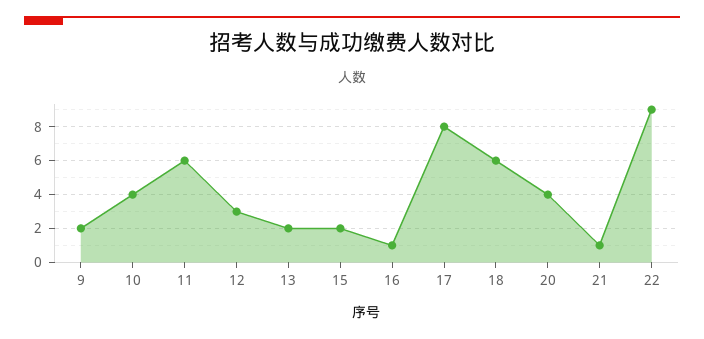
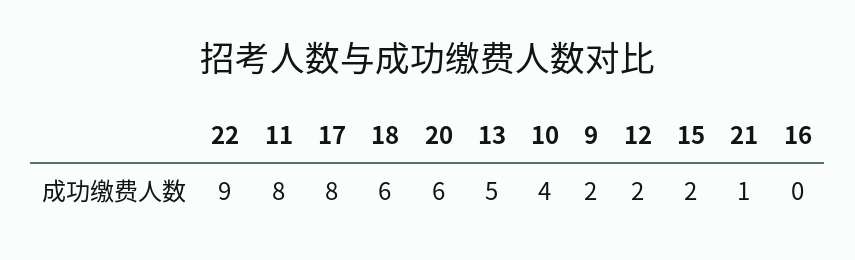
  {
    "9": 2,
    "10": 4,
-   "11": 6,
+   "11": 8,
-   "12": 3,
+   "12": 2,
-   "13": 2,
+   "13": 5,
    "15": 2,
-   "16": 1,
+   "16": 0,
    "17": 8,
    "18": 6,
-   "20": 4,
+   "20": 6,
    "21": 1,
    "22": 9
  }

